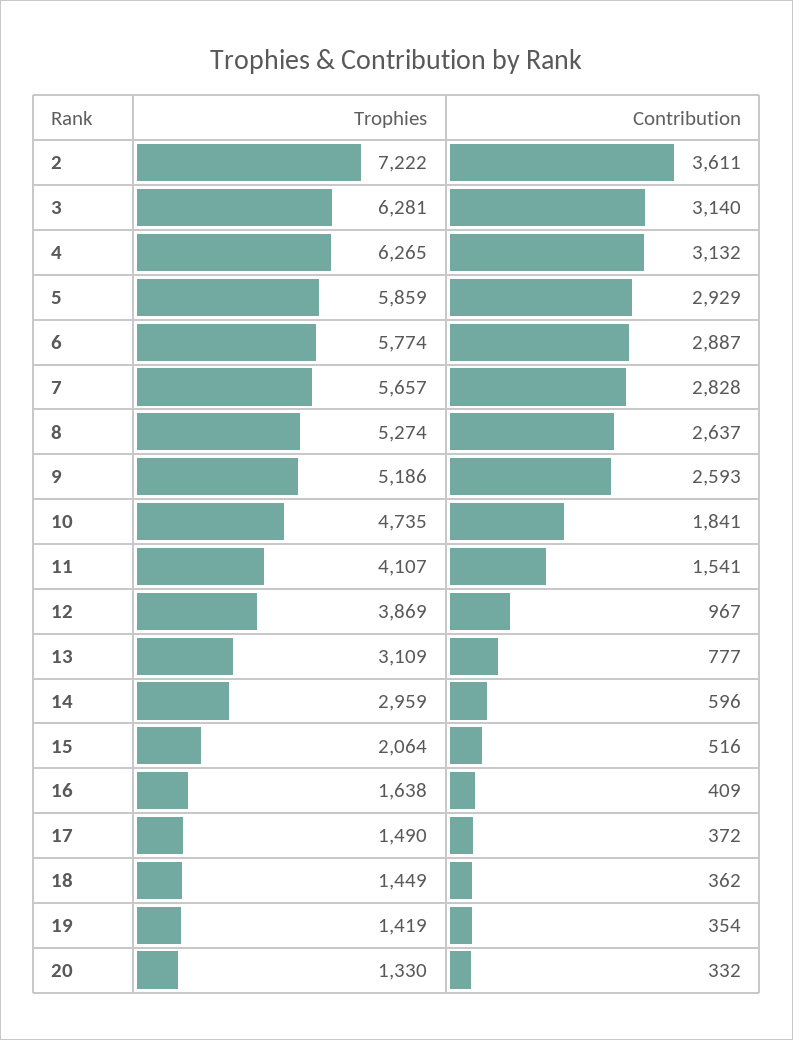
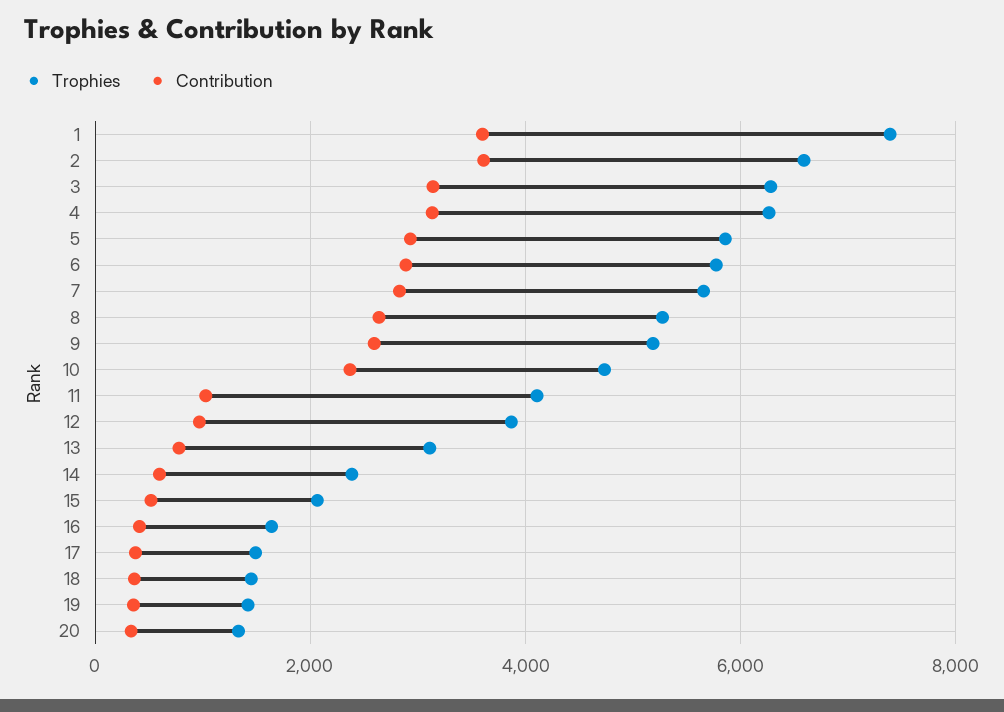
  {
    "Trophies": {
-     "2": 7222,
+     "2": 6600,
      "3": 6281,
      "4": 6265,
      "5": 5859,
      "6": 5774,
      "7": 5657,
      "8": 5274,
      "9": 5186,
      "10": 4735,
      "11": 4107,
      "12": 3869,
      "13": 3109,
-     "14": 2959,
+     "14": 2400,
      "15": 2064,
      "16": 1638,
      "17": 1490,
      "18": 1449,
      "19": 1419,
-     "20": 1330
+     "20": 1330,
+     "1": 7400
    },
    "Contribution": {
      "2": 3611,
      "3": 3140,
      "4": 3132,
      "5": 2929,
      "6": 2887,
      "7": 2828,
      "8": 2637,
      "9": 2593,
-     "10": 1841,
+     "10": 2400,
-     "11": 1541,
+     "11": 1000,
      "12": 967,
      "13": 777,
      "14": 596,
      "15": 516,
      "16": 409,
      "17": 372,
      "18": 362,
      "19": 354,
-     "20": 332
+     "20": 332,
+     "1": 3600
    }
  }

